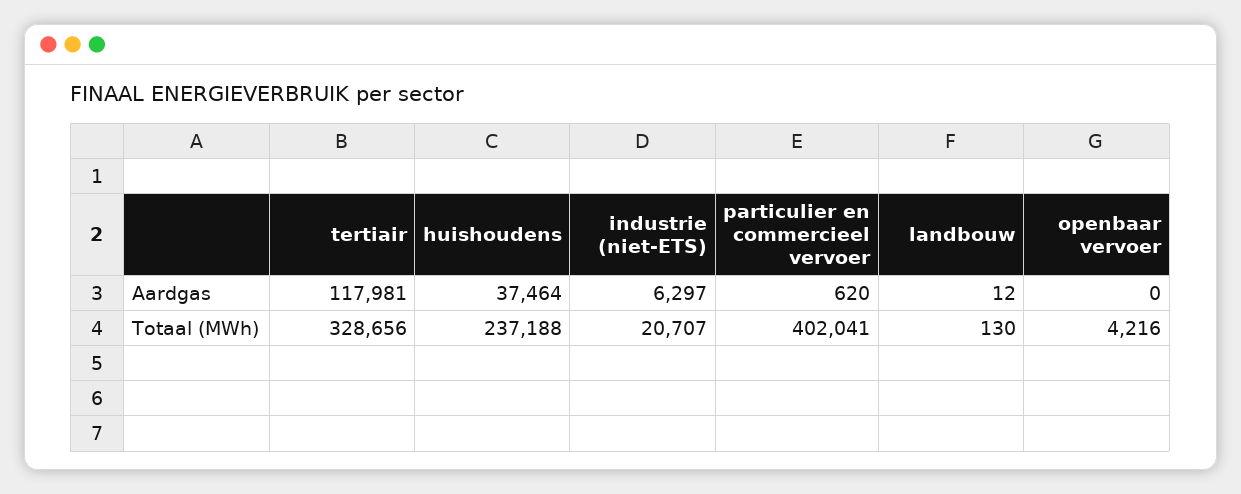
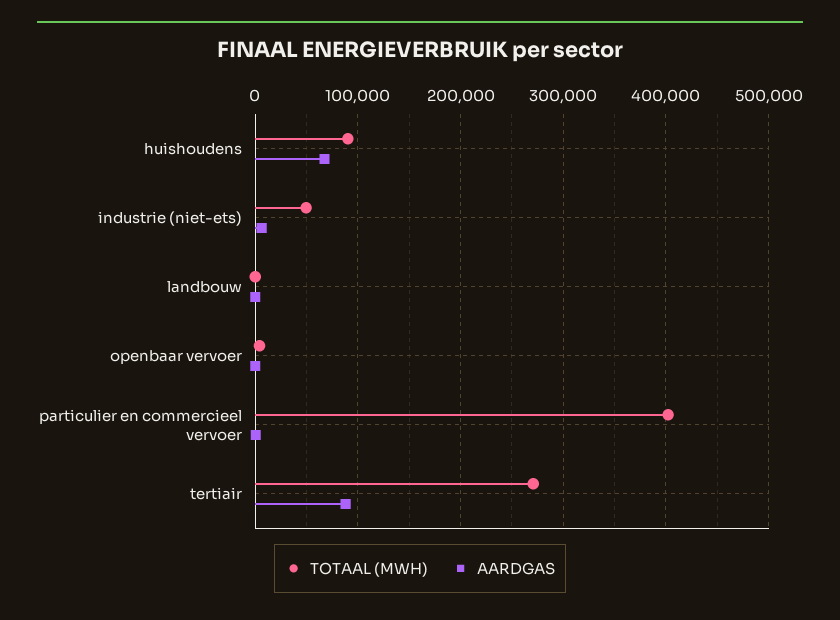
  {
    "Aardgas": {
-     "tertiair": 117981,
+     "tertiair": 90000,
-     "huishoudens": 37464,
+     "huishoudens": 70000,
      "industrie (niet-ETS)": 6297,
      "particulier en commercieel vervoer": 620,
      "landbouw": 12,
      "openbaar vervoer": 0
    },
    "Totaal (MWh)": {
-     "tertiair": 328656,
+     "tertiair": 270000,
-     "huishoudens": 237188,
+     "huishoudens": 90000,
-     "industrie (niet-ETS)": 20707,
+     "industrie (niet-ETS)": 50000,
      "particulier en commercieel vervoer": 402041,
      "landbouw": 130,
      "openbaar vervoer": 4216
    }
  }

